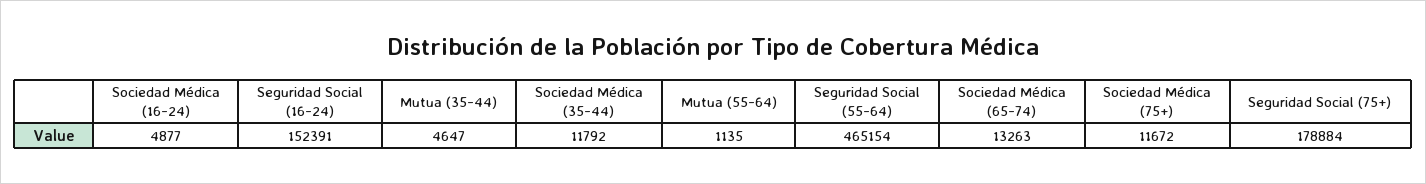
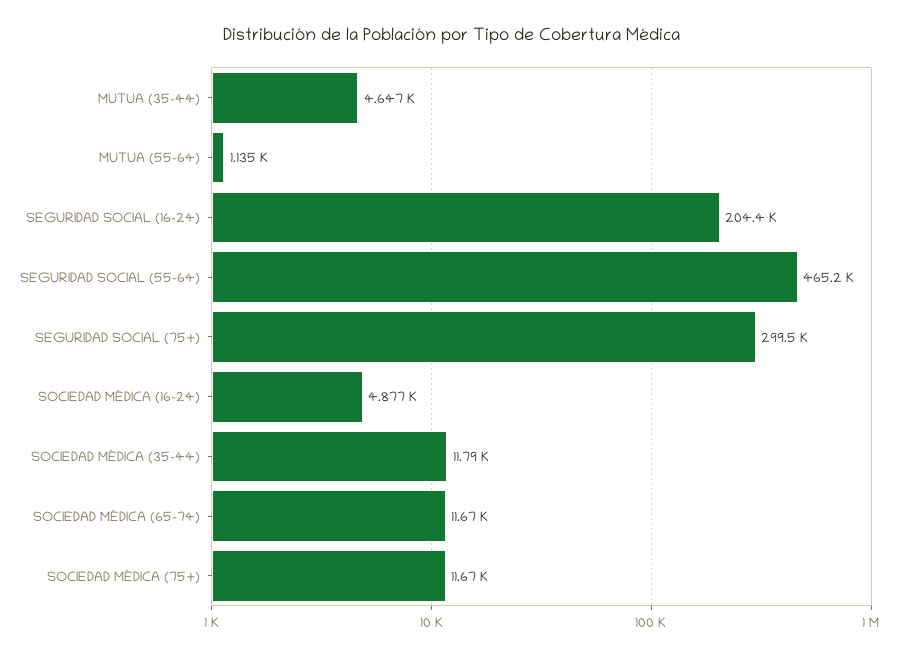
  {
    "Sociedad Médica (16-24)": 4877,
-   "Seguridad Social (16-24)": 152391,
+   "Seguridad Social (16-24)": 204400,
    "Mutua (35-44)": 4647,
    "Sociedad Médica (35-44)": 11792,
    "Mutua (55-64)": 1135,
    "Seguridad Social (55-64)": 465154,
-   "Sociedad Médica (65-74)": 13263,
+   "Sociedad Médica (65-74)": 11670,
    "Sociedad Médica (75+)": 11672,
-   "Seguridad Social (75+)": 178884
+   "Seguridad Social (75+)": 299500
  }

